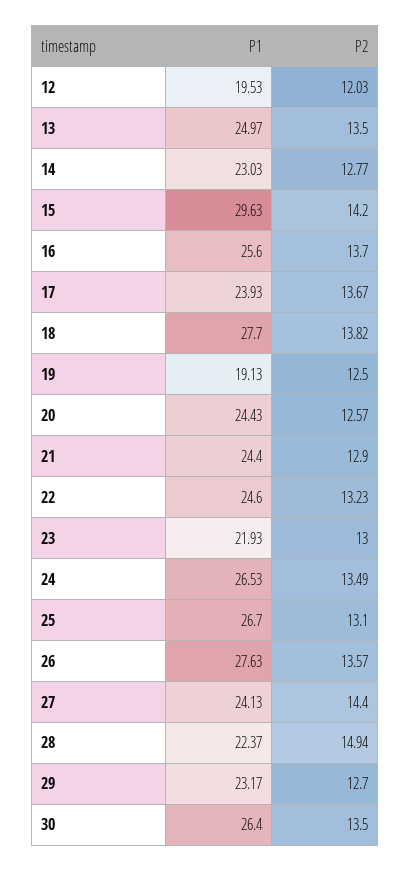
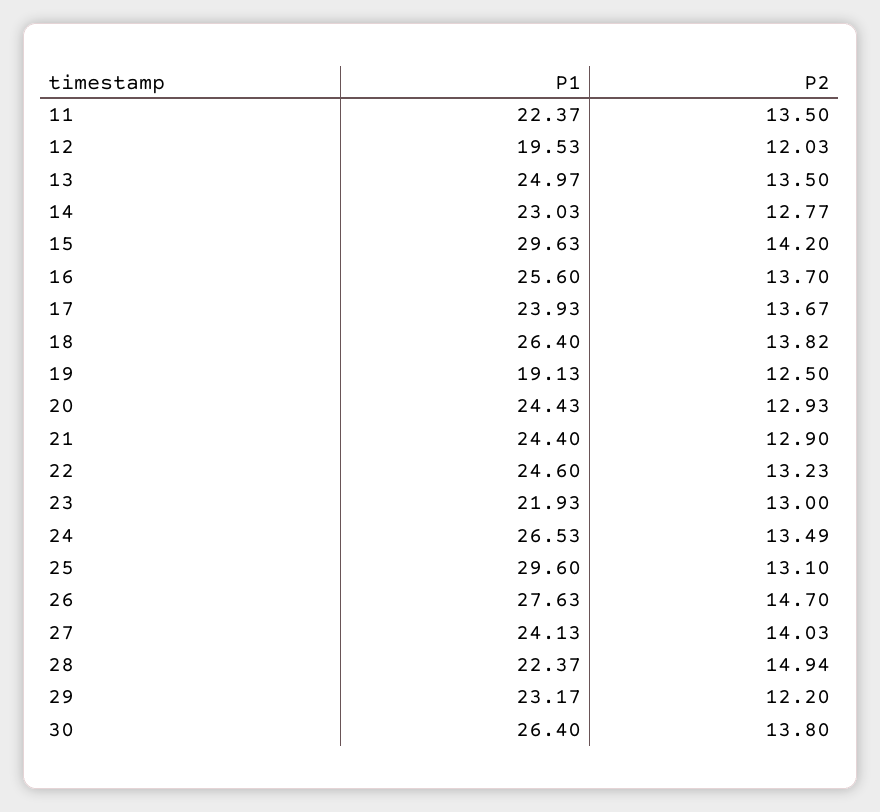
  {
    "P1": {
      "12": 19.53,
      "13": 24.97,
      "14": 23.03,
      "15": 29.63,
      "16": 25.6,
      "17": 23.93,
-     "18": 27.7,
+     "18": 26.4,
      "19": 19.13,
      "20": 24.43,
      "21": 24.4,
      "22": 24.6,
      "23": 21.93,
      "24": 26.53,
-     "25": 26.7,
+     "25": 29.6,
      "26": 27.63,
      "27": 24.13,
      "28": 22.37,
      "29": 23.17,
-     "30": 26.4
+     "30": 26.4,
+     "11": 22.37
    },
    "P2": {
      "12": 12.03,
      "13": 13.5,
      "14": 12.77,
      "15": 14.2,
      "16": 13.7,
      "17": 13.67,
      "18": 13.82,
      "19": 12.5,
-     "20": 12.57,
+     "20": 12.93,
      "21": 12.9,
      "22": 13.23,
      "23": 13,
      "24": 13.49,
      "25": 13.1,
-     "26": 13.57,
+     "26": 14.7,
-     "27": 14.4,
+     "27": 14.03,
      "28": 14.94,
-     "29": 12.7,
+     "29": 12.2,
-     "30": 13.5
+     "30": 13.8,
+     "11": 13.5
    }
  }

